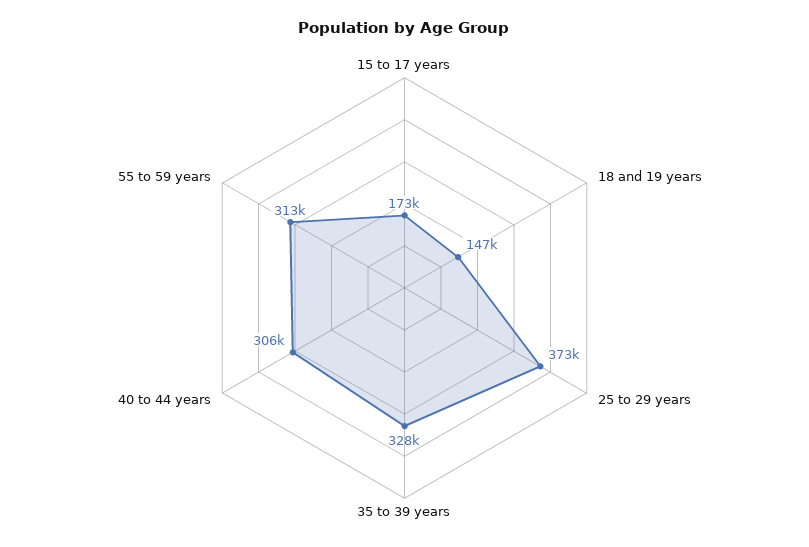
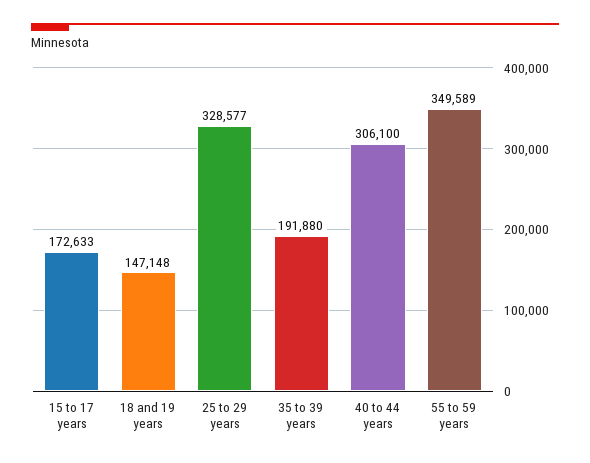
  {
    "15 to 17 years": 172633,
    "18 and 19 years": 147148,
-   "25 to 29 years": 373000,
+   "25 to 29 years": 328577,
-   "35 to 39 years": 328000,
+   "35 to 39 years": 191880,
    "40 to 44 years": 306100,
-   "55 to 59 years": 313000
+   "55 to 59 years": 349589
  }

